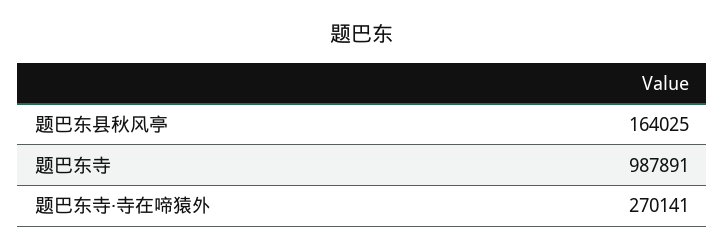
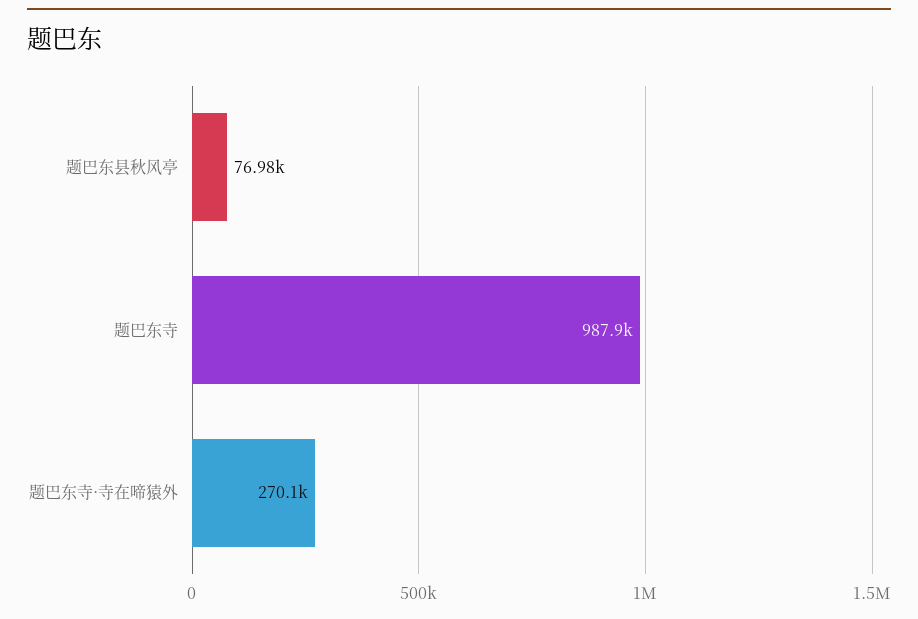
  {
-   "题巴东县秋风亭": 164025,
+   "题巴东县秋风亭": 76980,
    "题巴东寺": 987891,
    "题巴东寺·寺在啼猿外": 270141
  }

